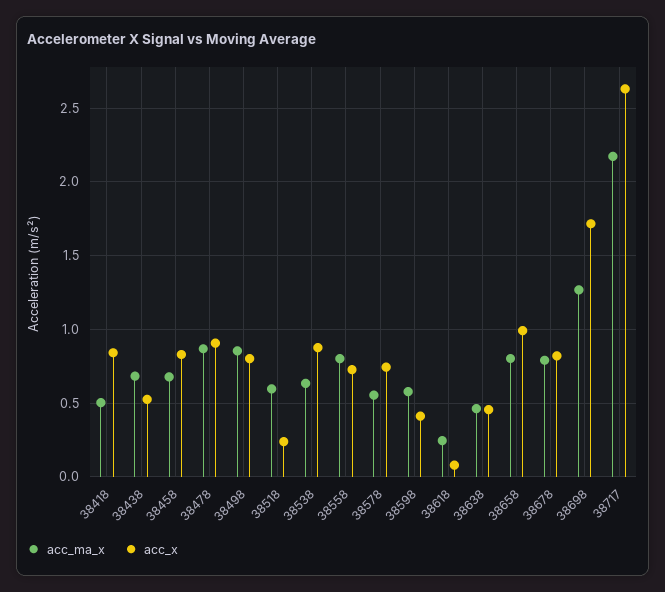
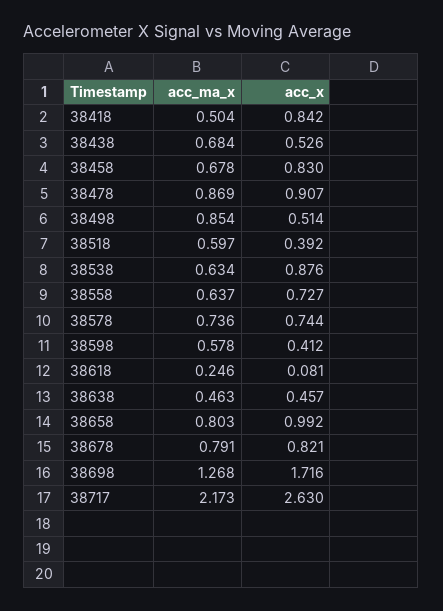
  {
    "acc_ma_x": {
      "38418": 0.504,
      "38438": 0.684,
      "38458": 0.678,
      "38478": 0.869,
      "38498": 0.854,
      "38518": 0.597,
      "38538": 0.634,
-     "38558": 0.8,
+     "38558": 0.637,
-     "38578": 0.55,
+     "38578": 0.736,
      "38598": 0.578,
      "38618": 0.246,
      "38638": 0.463,
      "38658": 0.803,
      "38678": 0.791,
      "38698": 1.268,
      "38717": 2.173
    },
    "acc_x": {
      "38418": 0.842,
      "38438": 0.526,
      "38458": 0.83,
      "38478": 0.907,
-     "38498": 0.8,
+     "38498": 0.514,
-     "38518": 0.25,
+     "38518": 0.392,
      "38538": 0.876,
      "38558": 0.727,
      "38578": 0.744,
      "38598": 0.412,
      "38618": 0.081,
      "38638": 0.457,
      "38658": 0.992,
      "38678": 0.821,
      "38698": 1.716,
      "38717": 2.63
    }
  }

